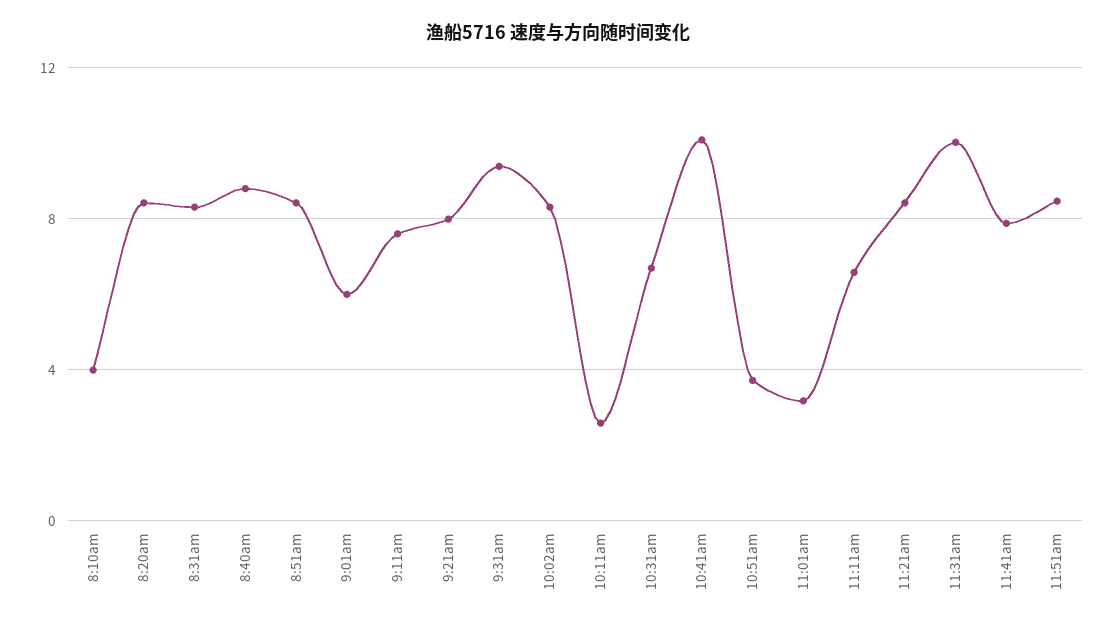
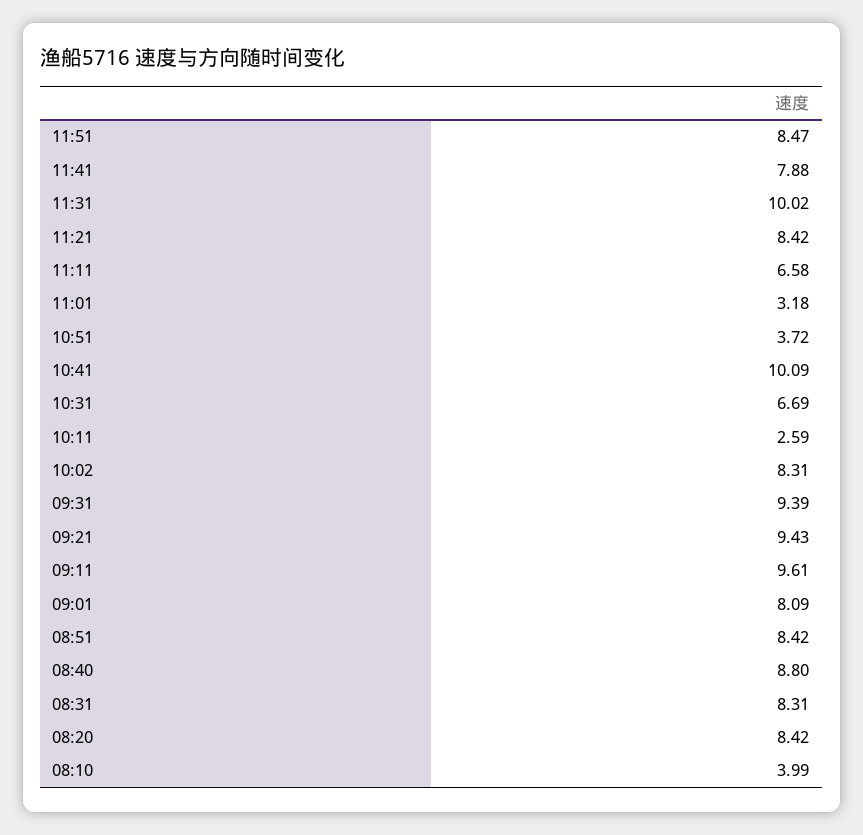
  {
    "8:10am": 3.99,
    "8:20am": 8.42,
    "8:31am": 8.31,
    "8:40am": 8.8,
    "8:51am": 8.42,
-   "9:01am": 6,
+   "9:01am": 8.09,
-   "9:11am": 7.5,
+   "9:11am": 9.61,
-   "9:21am": 8,
+   "9:21am": 9.43,
    "9:31am": 9.39,
    "10:02am": 8.31,
    "10:11am": 2.59,
    "10:31am": 6.69,
    "10:41am": 10.09,
    "10:51am": 3.72,
    "11:01am": 3.18,
    "11:11am": 6.58,
    "11:21am": 8.42,
    "11:31am": 10.02,
    "11:41am": 7.88,
    "11:51am": 8.47
  }

